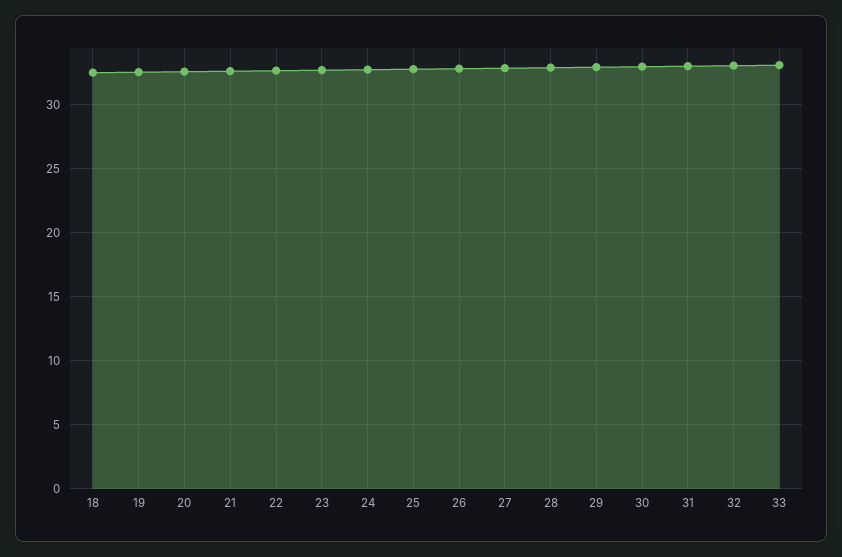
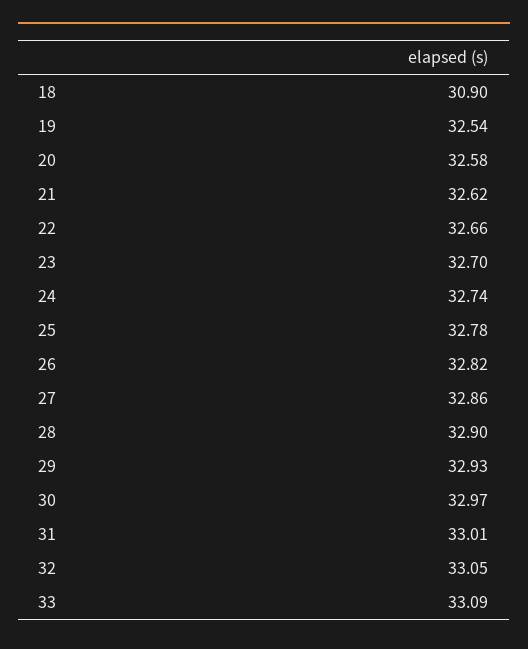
  {
-   "18": 32.5,
+   "18": 30.9,
    "19": 32.54,
    "20": 32.58,
    "21": 32.62,
    "22": 32.66,
    "23": 32.7,
    "24": 32.74,
    "25": 32.78,
    "26": 32.82,
    "27": 32.86,
    "28": 32.9,
    "29": 32.93,
    "30": 32.97,
    "31": 33.01,
    "32": 33.05,
    "33": 33.09
  }

